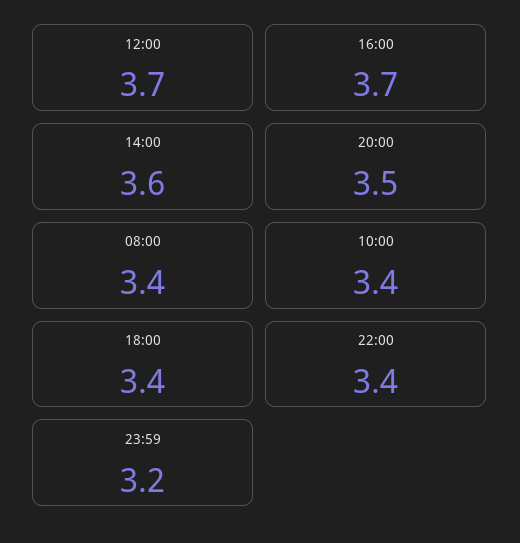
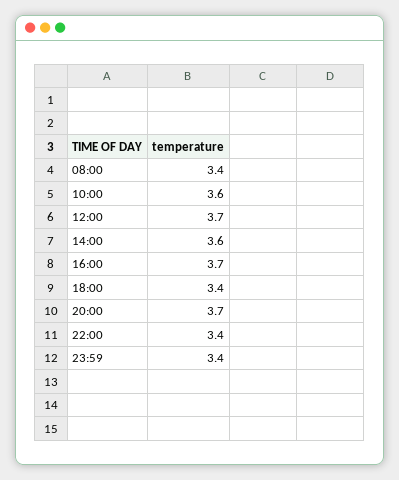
  {
    "12:00": 3.7,
    "16:00": 3.7,
    "14:00": 3.6,
-   "20:00": 3.5,
+   "20:00": 3.7,
    "08:00": 3.4,
-   "10:00": 3.4,
+   "10:00": 3.6,
    "18:00": 3.4,
    "22:00": 3.4,
-   "23:59": 3.2
+   "23:59": 3.4
  }

